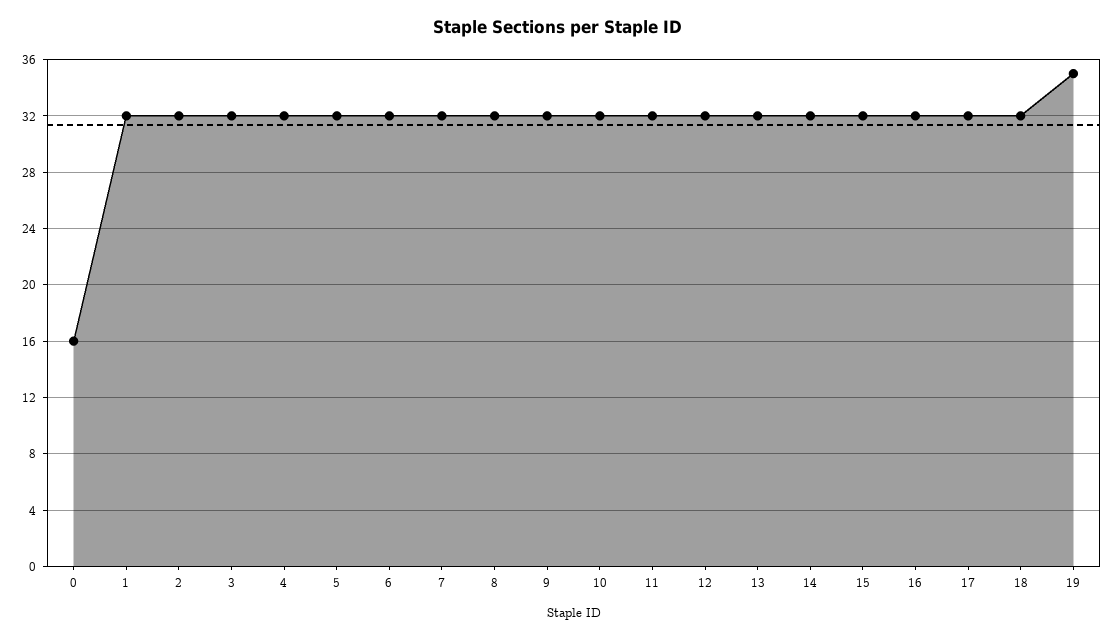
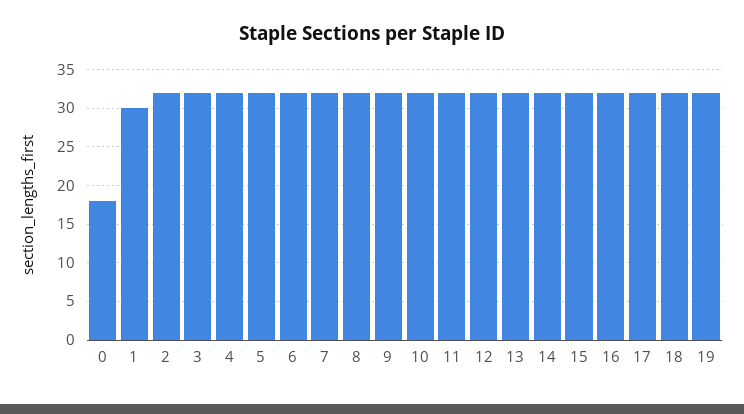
  {
-   "0": 16,
+   "0": 18,
-   "1": 32,
+   "1": 30,
    "2": 32,
    "3": 32,
    "4": 32,
    "5": 32,
    "6": 32,
    "7": 32,
    "8": 32,
    "9": 32,
    "10": 32,
    "11": 32,
    "12": 32,
    "13": 32,
    "14": 32,
    "15": 32,
    "16": 32,
    "17": 32,
    "18": 32,
-   "19": 35
+   "19": 32
  }

